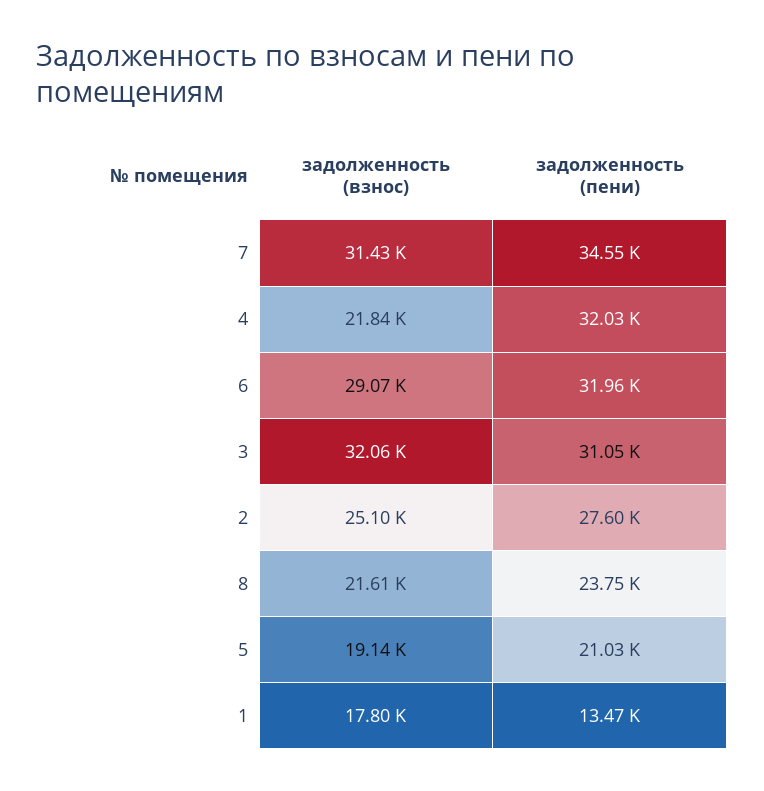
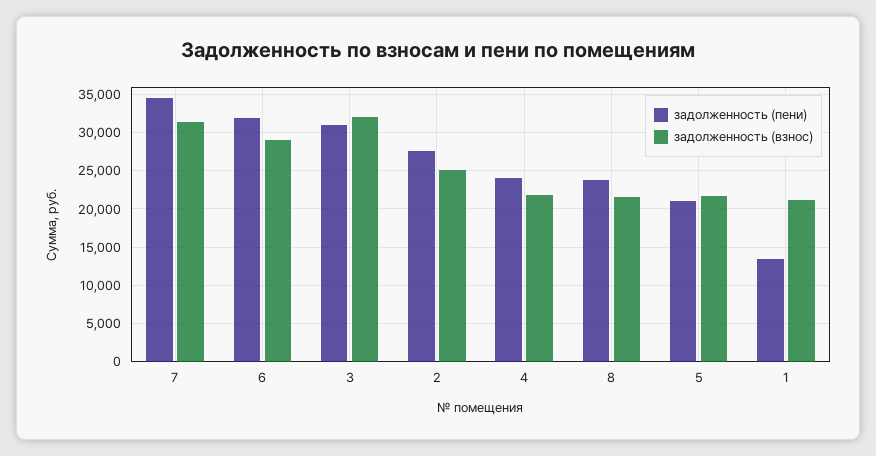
  {
    "задолженность (взнос)": {
      "7": 31430,
      "4": 21840,
      "6": 29070,
      "3": 32060,
      "2": 25100,
      "8": 21610,
-     "5": 19140,
+     "5": 22000,
-     "1": 17800
+     "1": 21000
    },
    "задолженность (пени)": {
      "7": 34550,
-     "4": 32030,
+     "4": 24000,
      "6": 31960,
      "3": 31050,
      "2": 27600,
      "8": 23750,
      "5": 21030,
      "1": 13470
    }
  }

